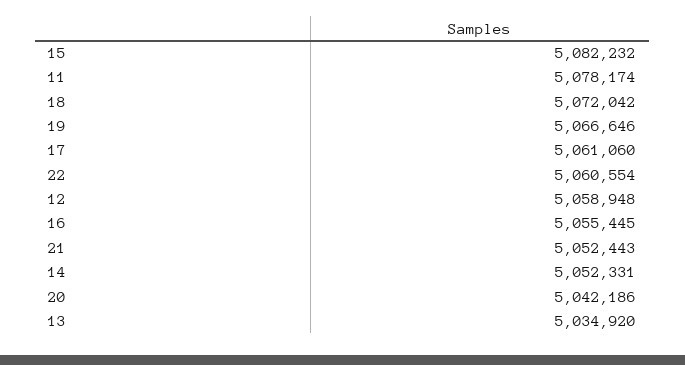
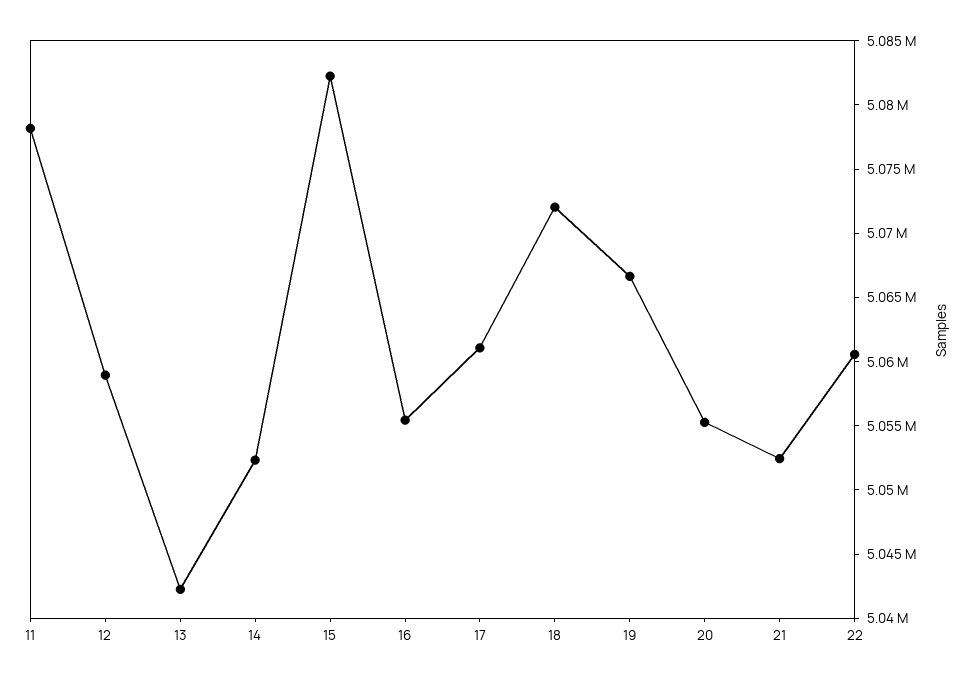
  {
    "15": 5082232,
    "11": 5078174,
    "18": 5072042,
    "19": 5066646,
    "17": 5061060,
    "22": 5060554,
    "12": 5058948,
    "16": 5055445,
    "21": 5052443,
    "14": 5052331,
-   "20": 5042186,
+   "20": 5055000,
-   "13": 5034920
+   "13": 5042000
  }

